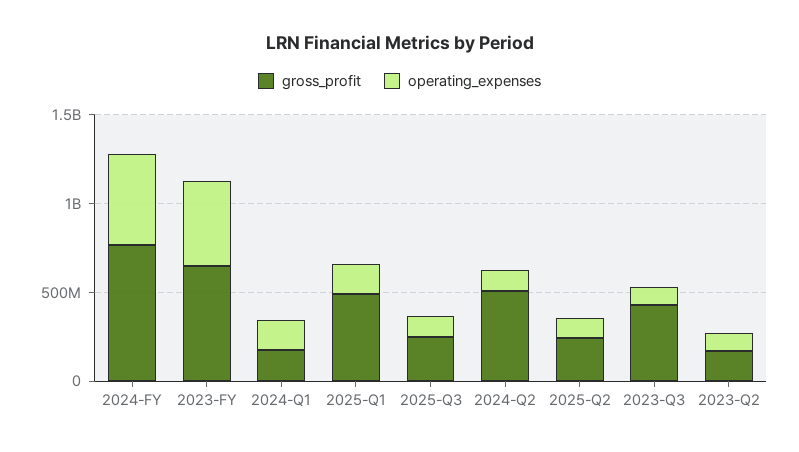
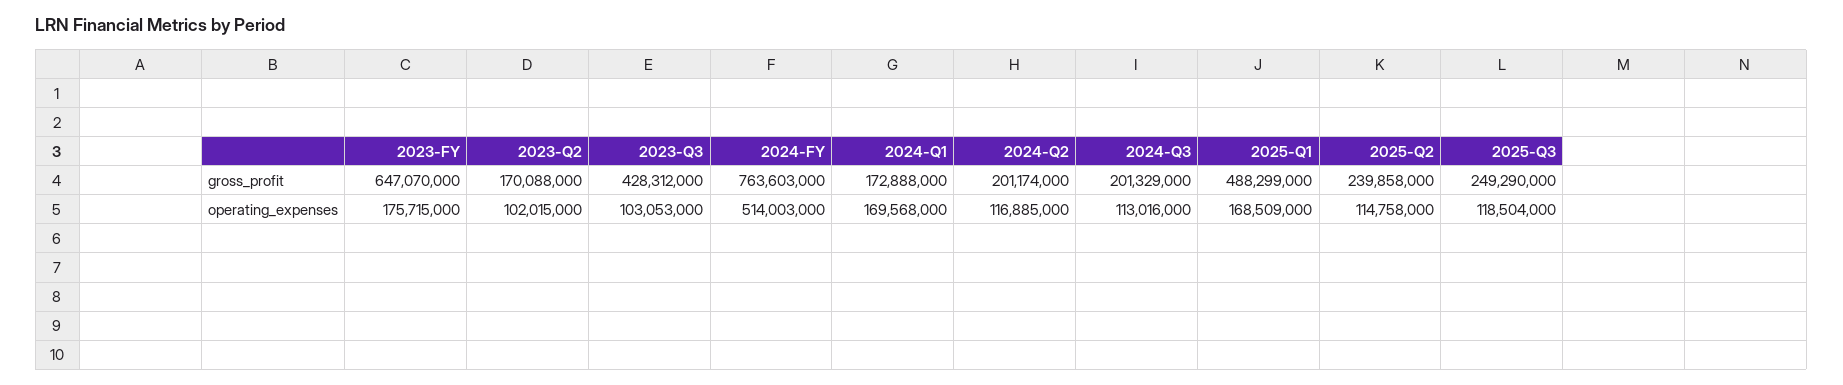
  {
    "gross_profit": {
      "2024-FY": 763603000,
      "2023-FY": 647070000,
      "2024-Q1": 172888000,
      "2025-Q1": 488299000,
      "2025-Q3": 249290000,
-     "2024-Q2": 500000000,
+     "2024-Q2": 201174000,
      "2025-Q2": 239858000,
      "2023-Q3": 428312000,
-     "2023-Q2": 170088000
+     "2023-Q2": 170088000,
+     "2024-Q3": 201329000
    },
    "operating_expenses": {
      "2024-FY": 514003000,
-     "2023-FY": 500000000,
+     "2023-FY": 175715000,
      "2024-Q1": 169568000,
      "2025-Q1": 168509000,
      "2025-Q3": 118504000,
      "2024-Q2": 116885000,
      "2025-Q2": 114758000,
      "2023-Q3": 103053000,
-     "2023-Q2": 102015000
+     "2023-Q2": 102015000,
+     "2024-Q3": 113016000
    }
  }

